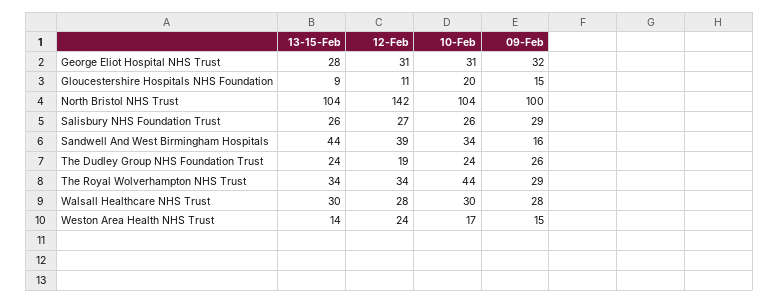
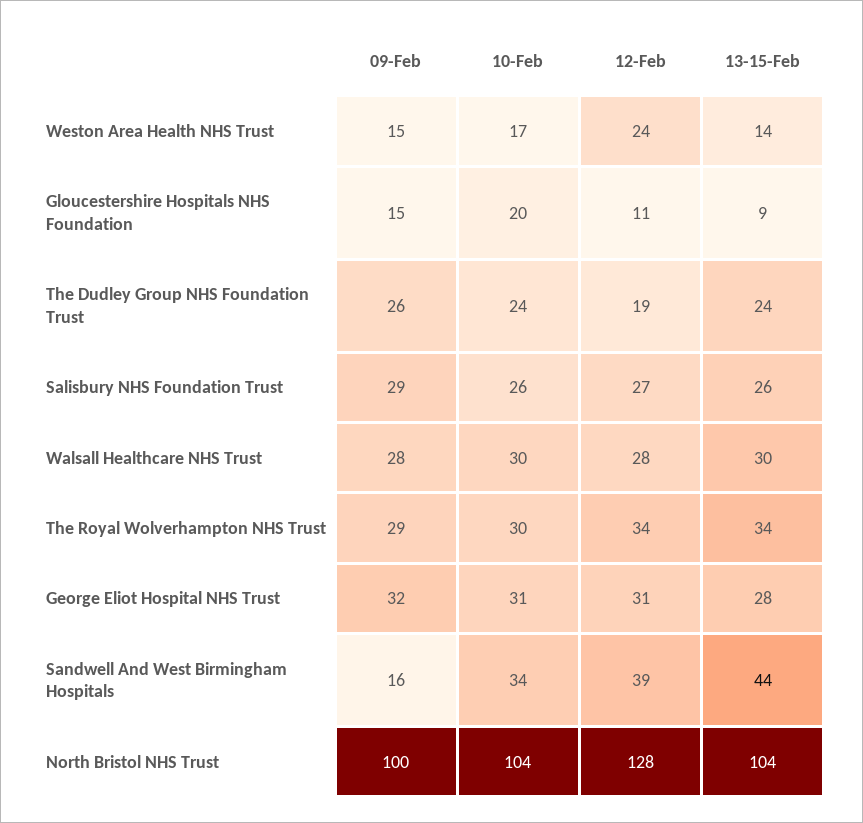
  {
    "13-15-Feb": {
      "George Eliot Hospital NHS Trust": 28,
      "Gloucestershire Hospitals NHS Foundation": 9,
      "North Bristol NHS Trust": 104,
      "Salisbury NHS Foundation Trust": 26,
      "Sandwell And West Birmingham Hospitals": 44,
      "The Dudley Group NHS Foundation Trust": 24,
      "The Royal Wolverhampton NHS Trust": 34,
      "Walsall Healthcare NHS Trust": 30,
      "Weston Area Health NHS Trust": 14
    },
    "12-Feb": {
      "George Eliot Hospital NHS Trust": 31,
      "Gloucestershire Hospitals NHS Foundation": 11,
-     "North Bristol NHS Trust": 142,
+     "North Bristol NHS Trust": 128,
      "Salisbury NHS Foundation Trust": 27,
      "Sandwell And West Birmingham Hospitals": 39,
      "The Dudley Group NHS Foundation Trust": 19,
      "The Royal Wolverhampton NHS Trust": 34,
      "Walsall Healthcare NHS Trust": 28,
      "Weston Area Health NHS Trust": 24
    },
    "10-Feb": {
      "George Eliot Hospital NHS Trust": 31,
      "Gloucestershire Hospitals NHS Foundation": 20,
      "North Bristol NHS Trust": 104,
      "Salisbury NHS Foundation Trust": 26,
      "Sandwell And West Birmingham Hospitals": 34,
      "The Dudley Group NHS Foundation Trust": 24,
-     "The Royal Wolverhampton NHS Trust": 44,
+     "The Royal Wolverhampton NHS Trust": 30,
      "Walsall Healthcare NHS Trust": 30,
      "Weston Area Health NHS Trust": 17
    },
    "09-Feb": {
      "George Eliot Hospital NHS Trust": 32,
      "Gloucestershire Hospitals NHS Foundation": 15,
      "North Bristol NHS Trust": 100,
      "Salisbury NHS Foundation Trust": 29,
      "Sandwell And West Birmingham Hospitals": 16,
      "The Dudley Group NHS Foundation Trust": 26,
      "The Royal Wolverhampton NHS Trust": 29,
      "Walsall Healthcare NHS Trust": 28,
      "Weston Area Health NHS Trust": 15
    }
  }

